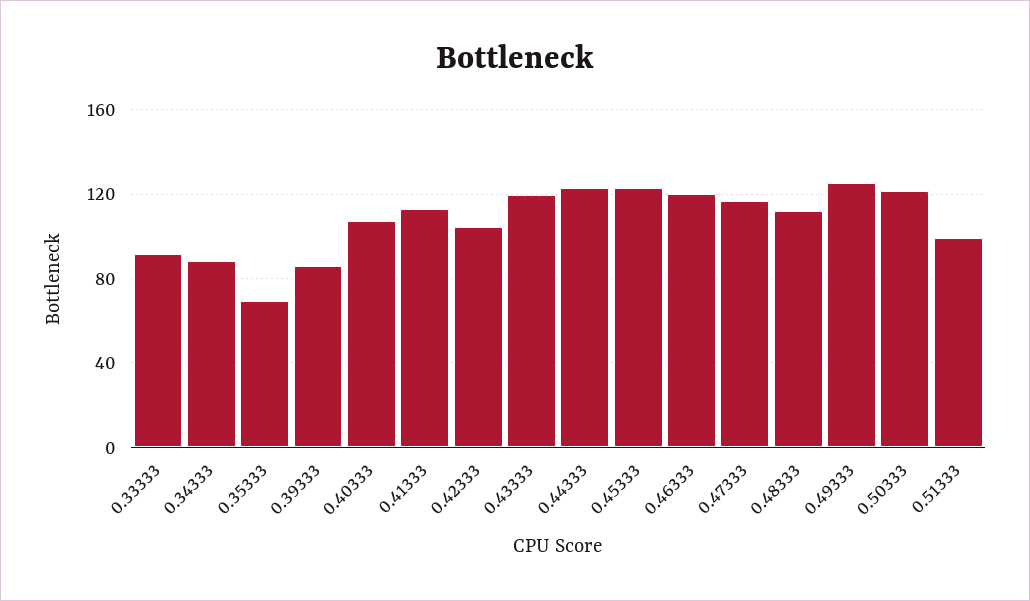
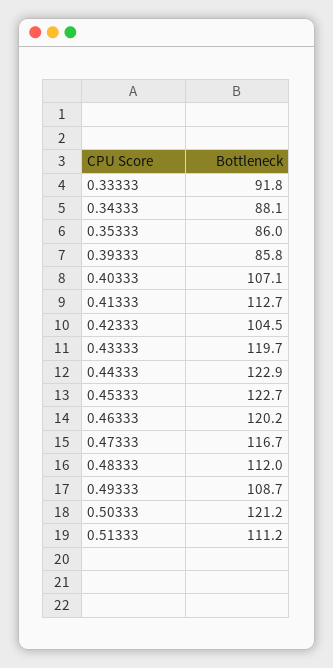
  {
    "0.33333": 91.8,
    "0.34333": 88.1,
-   "0.35333": 70,
+   "0.35333": 86,
    "0.39333": 85.8,
    "0.40333": 107.1,
    "0.41333": 112.7,
    "0.42333": 104.5,
    "0.43333": 119.7,
    "0.44333": 122.9,
    "0.45333": 122.7,
    "0.46333": 120.2,
    "0.47333": 116.7,
    "0.48333": 112,
-   "0.49333": 125,
+   "0.49333": 108.7,
    "0.50333": 121.2,
-   "0.51333": 100
+   "0.51333": 111.2
  }

